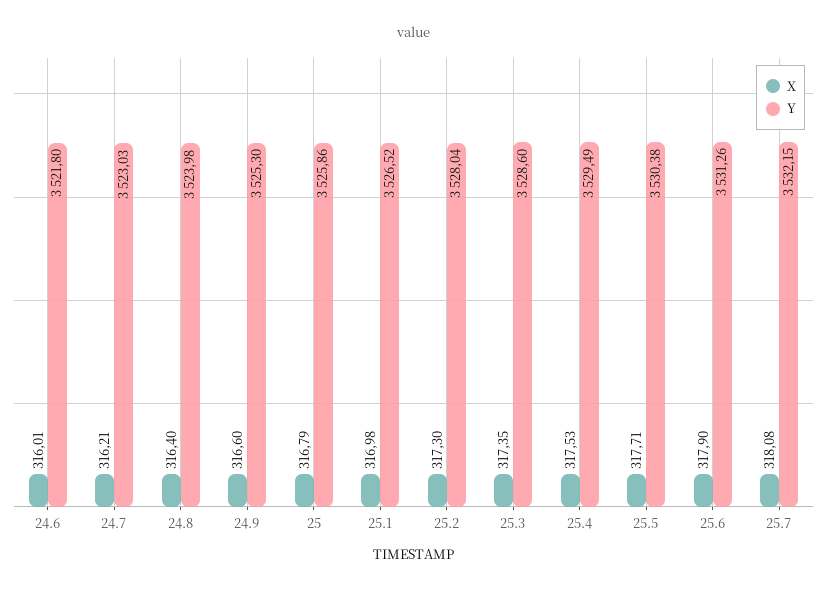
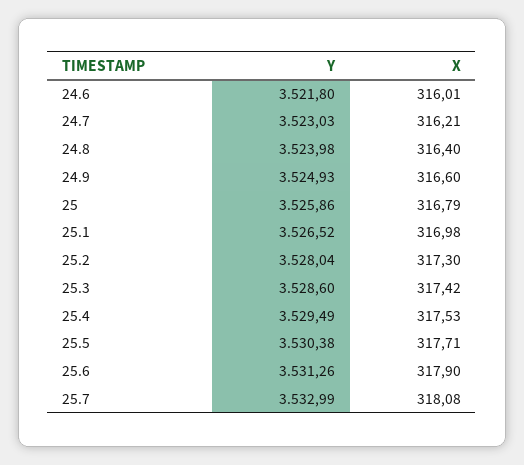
  {
    "X": {
      "24.6": 316.01,
      "24.7": 316.21,
      "24.8": 316.4,
      "24.9": 316.6,
      "25": 316.79,
      "25.1": 316.98,
      "25.2": 317.3,
-     "25.3": 317.35,
+     "25.3": 317.42,
      "25.4": 317.53,
      "25.5": 317.71,
      "25.6": 317.9,
      "25.7": 318.08
    },
    "Y": {
      "24.6": 3521.8,
      "24.7": 3523.03,
      "24.8": 3523.98,
-     "24.9": 3525.3,
+     "24.9": 3524.93,
      "25": 3525.86,
      "25.1": 3526.52,
      "25.2": 3528.04,
      "25.3": 3528.6,
      "25.4": 3529.49,
      "25.5": 3530.38,
      "25.6": 3531.26,
-     "25.7": 3532.15
+     "25.7": 3532.99
    }
  }

